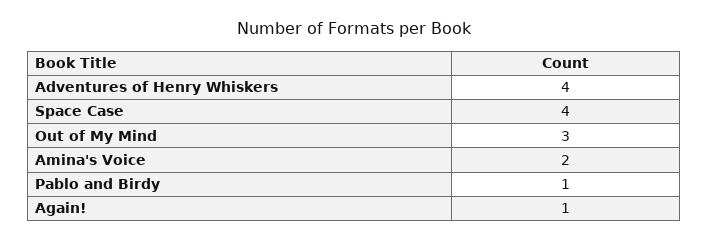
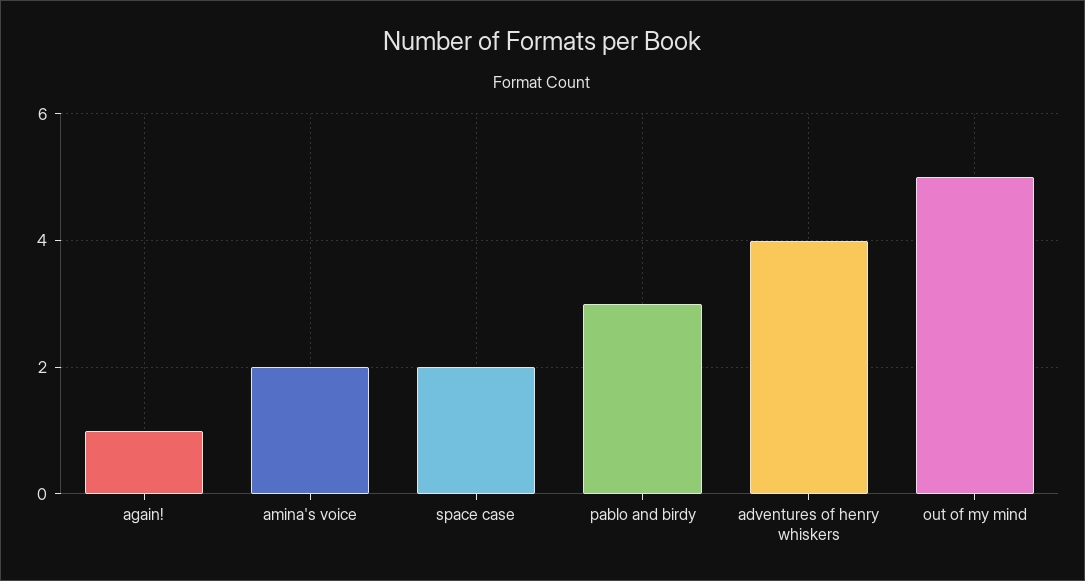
  {
    "Adventures of Henry Whiskers": 4,
-   "Space Case": 4,
+   "Space Case": 2,
-   "Out of My Mind": 3,
+   "Out of My Mind": 5,
    "Amina's Voice": 2,
-   "Pablo and Birdy": 1,
+   "Pablo and Birdy": 3,
    "Again!": 1
  }

